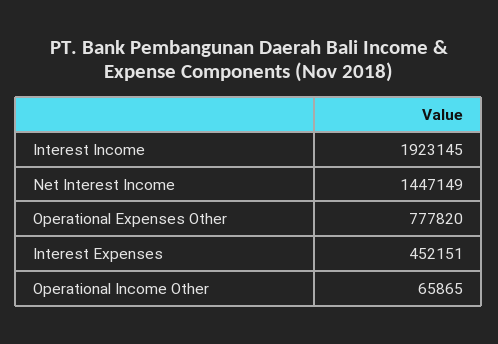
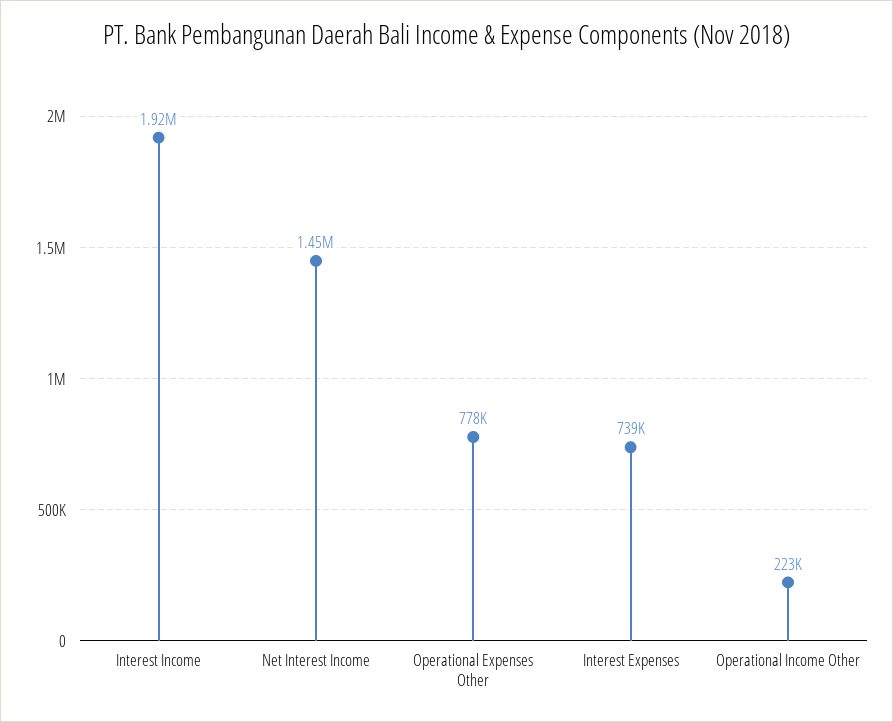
  {
    "Interest Income": 1923145,
    "Net Interest Income": 1447149,
    "Operational Expenses Other": 777820,
-   "Interest Expenses": 452151,
+   "Interest Expenses": 739000,
-   "Operational Income Other": 65865
+   "Operational Income Other": 223000
  }

